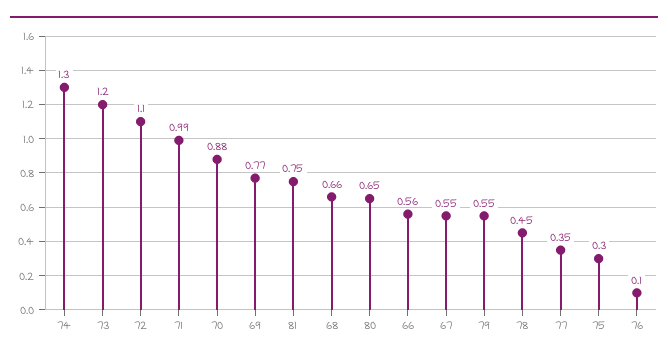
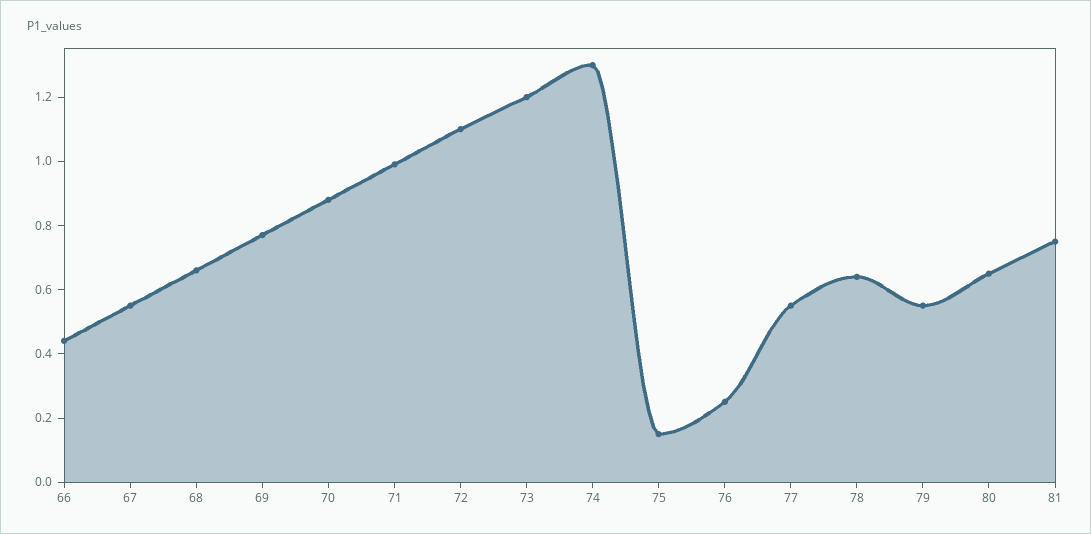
  {
    "74": 1.3,
    "73": 1.2,
    "72": 1.1,
    "71": 0.99,
    "70": 0.88,
    "69": 0.77,
    "81": 0.75,
    "68": 0.66,
    "80": 0.65,
-   "66": 0.56,
+   "66": 0.45,
    "67": 0.55,
    "79": 0.55,
-   "78": 0.45,
+   "78": 0.65,
-   "77": 0.35,
+   "77": 0.55,
-   "75": 0.3,
+   "75": 0.15,
-   "76": 0.1
+   "76": 0.25
  }

